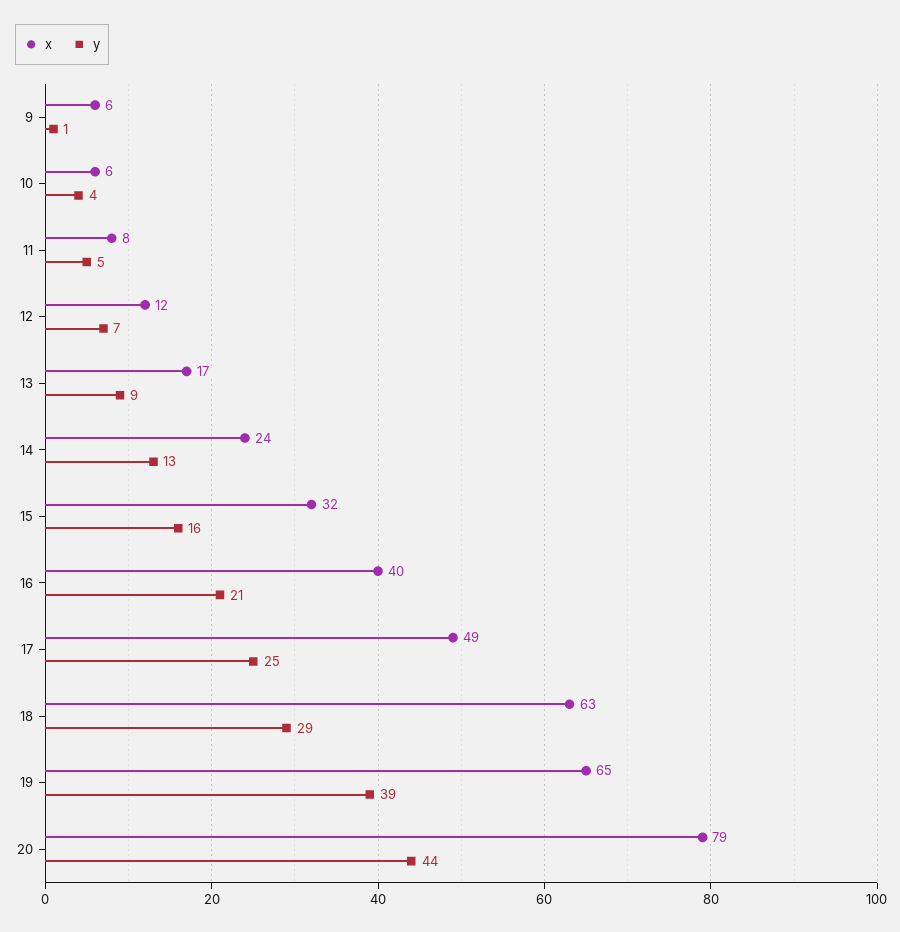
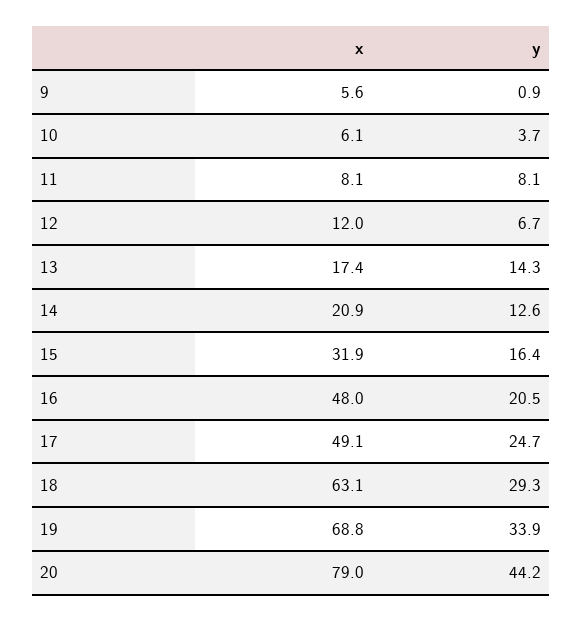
  {
    "x": {
      "9": 5.6,
      "10": 6.1,
      "11": 8.1,
      "12": 12,
      "13": 17.4,
-     "14": 24,
+     "14": 20.9,
      "15": 31.9,
-     "16": 40,
+     "16": 48,
      "17": 49.1,
      "18": 63.1,
-     "19": 65,
+     "19": 68.8,
      "20": 79
    },
    "y": {
      "9": 0.9,
      "10": 3.7,
-     "11": 5,
+     "11": 8.1,
      "12": 6.7,
-     "13": 9,
+     "13": 14.3,
      "14": 12.6,
      "15": 16.4,
      "16": 20.5,
      "17": 24.7,
      "18": 29.3,
-     "19": 39,
+     "19": 33.9,
      "20": 44.2
    }
  }

